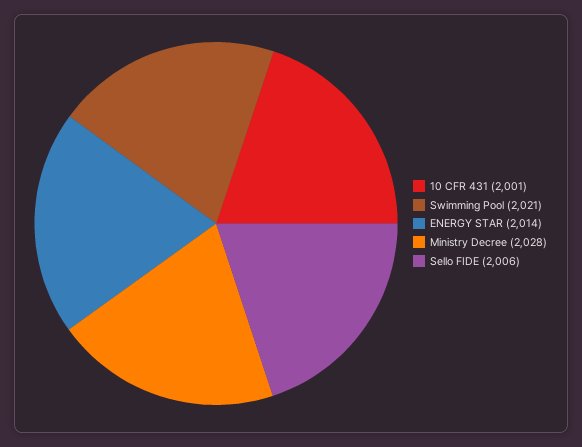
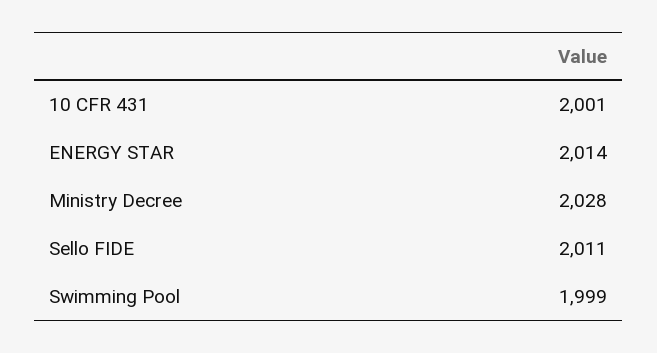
  {
    "10 CFR 431": 2001,
-   "Swimming Pool": 2021,
+   "Swimming Pool": 1999,
    "ENERGY STAR": 2014,
    "Ministry Decree": 2028,
-   "Sello FIDE": 2006
+   "Sello FIDE": 2011
  }

